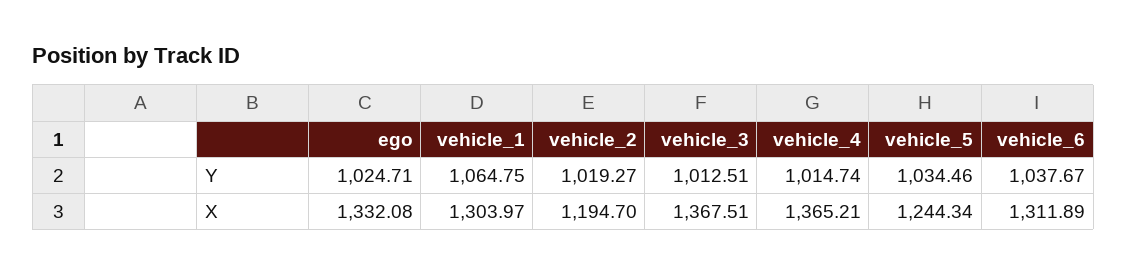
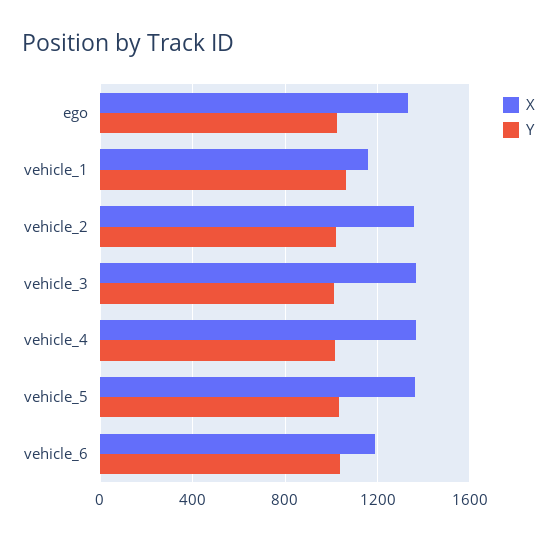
  {
    "Y": {
      "ego": 1024.71,
      "vehicle_1": 1064.75,
      "vehicle_2": 1019.27,
      "vehicle_3": 1012.51,
      "vehicle_4": 1014.74,
      "vehicle_5": 1034.46,
      "vehicle_6": 1037.67
    },
    "X": {
      "ego": 1332.08,
-     "vehicle_1": 1303.97,
+     "vehicle_1": 1150,
-     "vehicle_2": 1194.7,
+     "vehicle_2": 1350,
      "vehicle_3": 1367.51,
      "vehicle_4": 1365.21,
-     "vehicle_5": 1244.34,
+     "vehicle_5": 1350,
-     "vehicle_6": 1311.89
+     "vehicle_6": 1200
    }
  }

